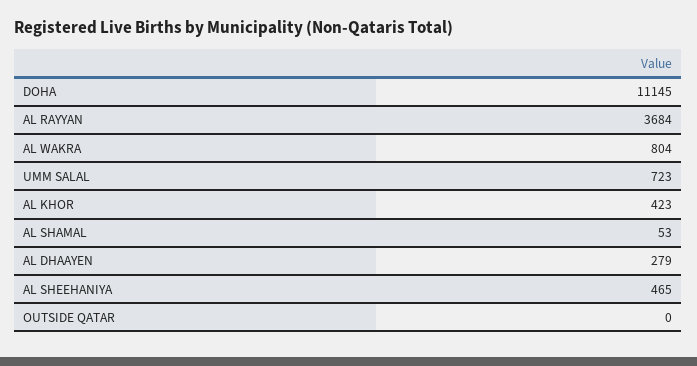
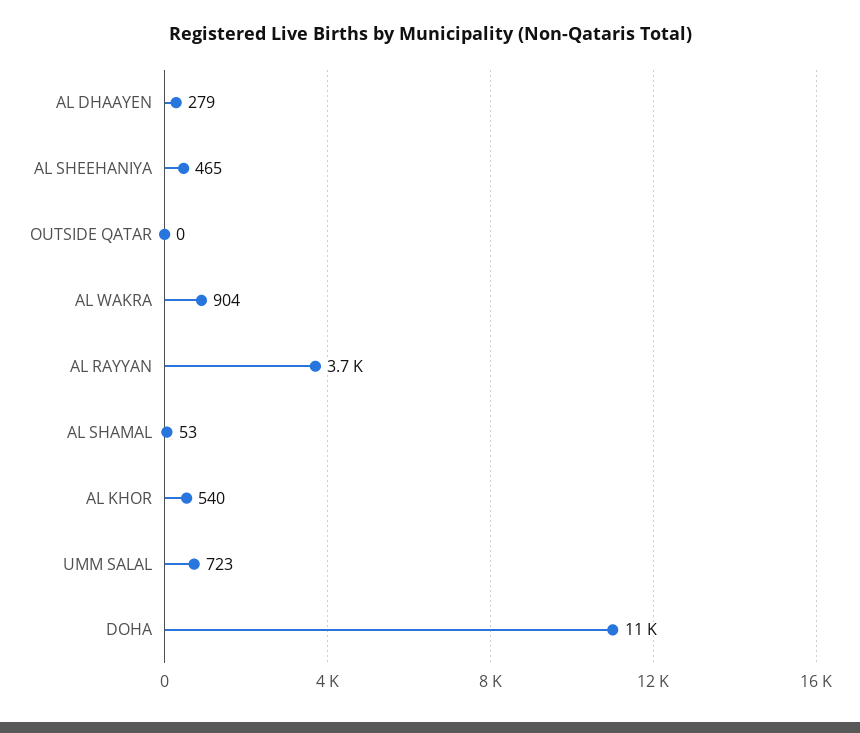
  {
    "DOHA": 11145,
    "AL RAYYAN": 3684,
-   "AL WAKRA": 804,
+   "AL WAKRA": 904,
    "UMM SALAL": 723,
-   "AL KHOR": 423,
+   "AL KHOR": 540,
    "AL SHAMAL": 53,
    "AL DHAAYEN": 279,
    "AL SHEEHANIYA": 465,
    "OUTSIDE QATAR": 0
  }

